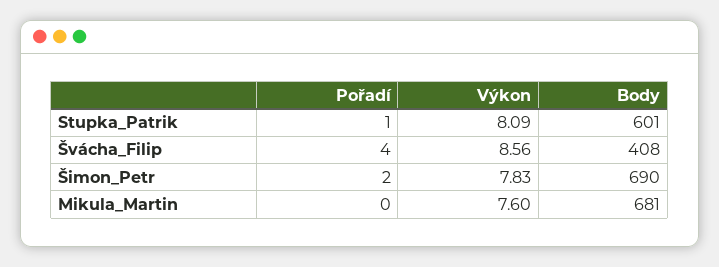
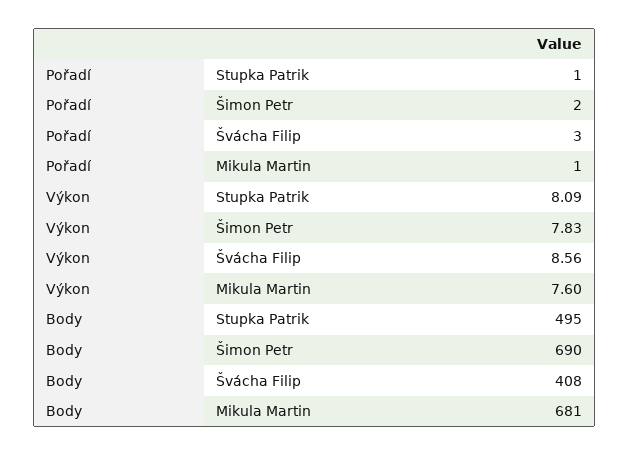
  {
    "Pořadí": {
      "Stupka_Patrik": 1,
-     "Švácha_Filip": 4,
+     "Švácha_Filip": 3,
      "Šimon_Petr": 2,
-     "Mikula_Martin": 0
+     "Mikula_Martin": 1
    },
    "Výkon": {
      "Stupka_Patrik": 8.09,
      "Švácha_Filip": 8.56,
      "Šimon_Petr": 7.83,
      "Mikula_Martin": 7.6
    },
    "Body": {
-     "Stupka_Patrik": 601,
+     "Stupka_Patrik": 495,
      "Švácha_Filip": 408,
      "Šimon_Petr": 690,
      "Mikula_Martin": 681
    }
  }

